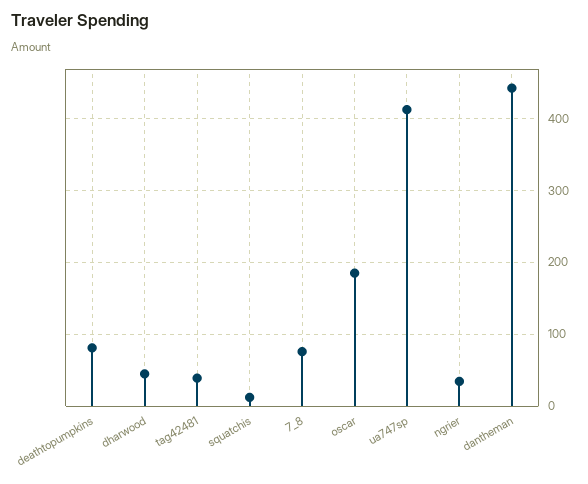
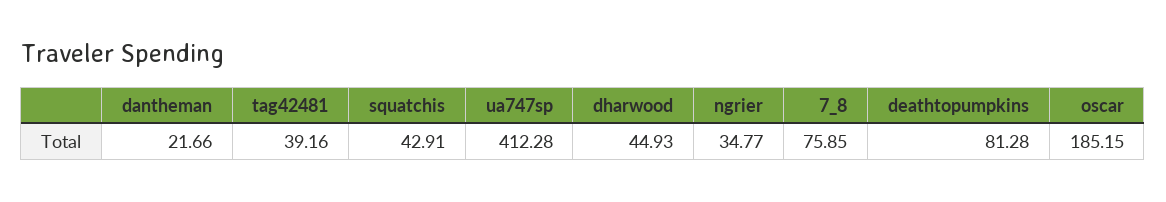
  {
    "deathtopumpkins": 81.28,
    "dharwood": 44.93,
    "tag42481": 39.16,
-   "squatchis": 10,
+   "squatchis": 42.91,
    "7_8": 75.85,
    "oscar": 185.15,
    "ua747sp": 412.28,
    "ngrier": 34.77,
-   "dantheman": 440
+   "dantheman": 21.66
  }

